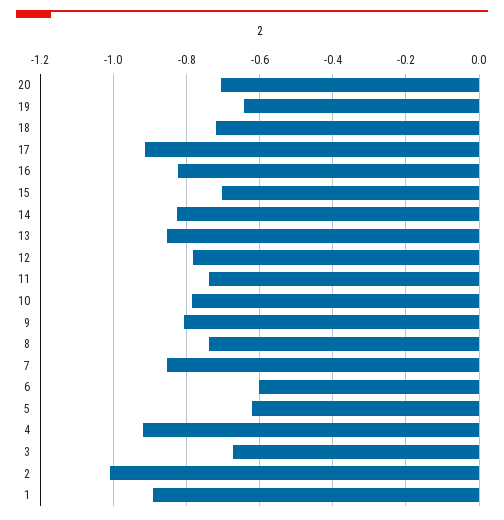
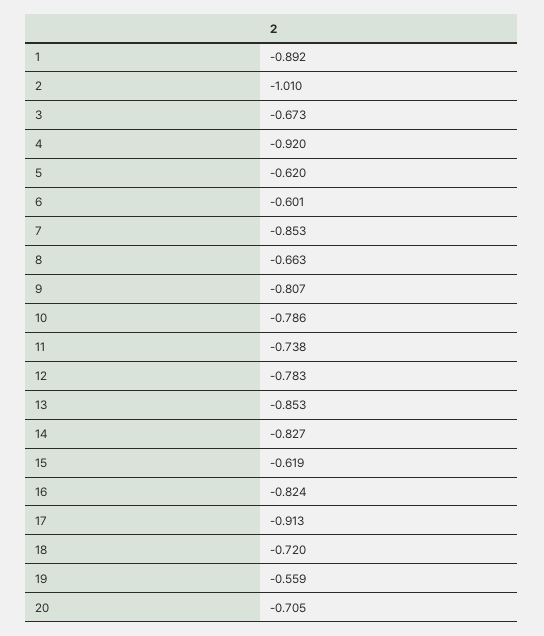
  {
    "20": -0.705,
-   "19": -0.64,
+   "19": -0.559,
    "18": -0.72,
    "17": -0.913,
    "16": -0.824,
-   "15": -0.7,
+   "15": -0.619,
    "14": -0.827,
    "13": -0.853,
    "12": -0.783,
    "11": -0.738,
    "10": -0.786,
    "9": -0.807,
-   "8": -0.74,
+   "8": -0.663,
    "7": -0.853,
    "6": -0.601,
    "5": -0.62,
    "4": -0.92,
    "3": -0.673,
    "2": -1.01,
    "1": -0.892
  }

